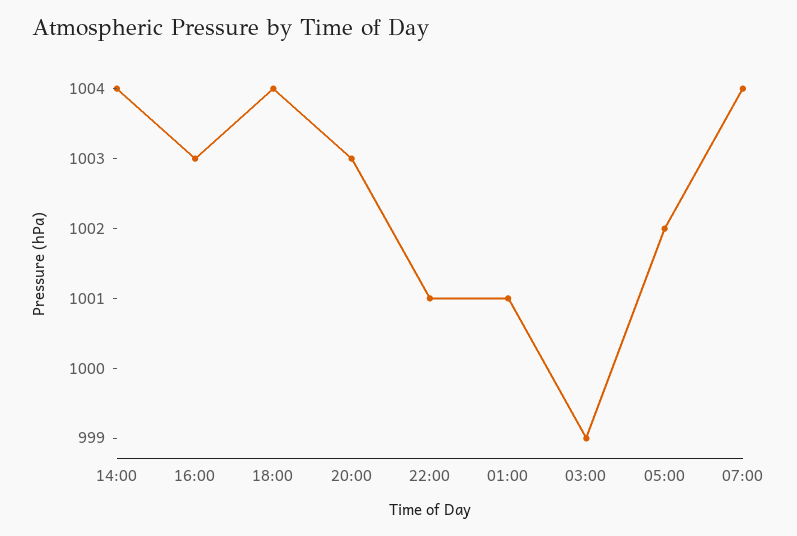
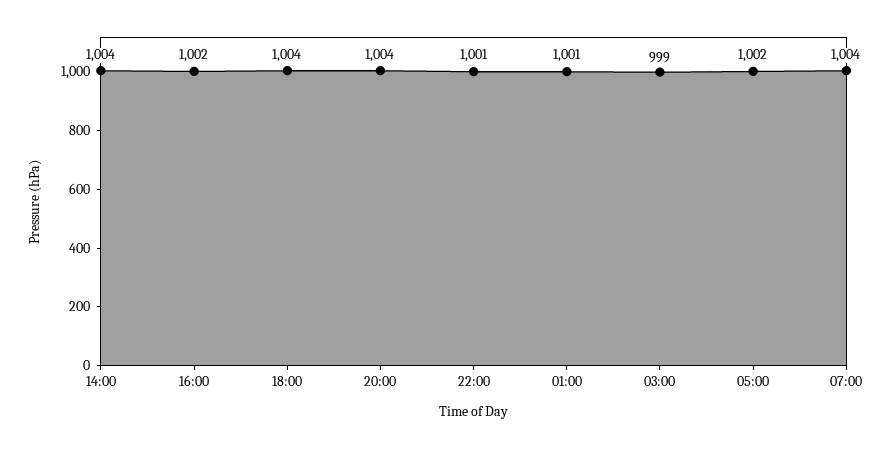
  {
    "14:00": 1004,
-   "16:00": 1003,
+   "16:00": 1002,
    "18:00": 1004,
-   "20:00": 1003,
+   "20:00": 1004,
    "22:00": 1001,
    "01:00": 1001,
    "03:00": 999,
    "05:00": 1002,
    "07:00": 1004
  }

